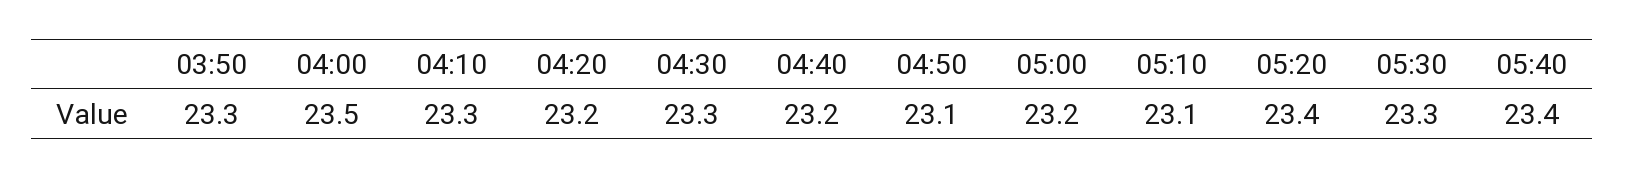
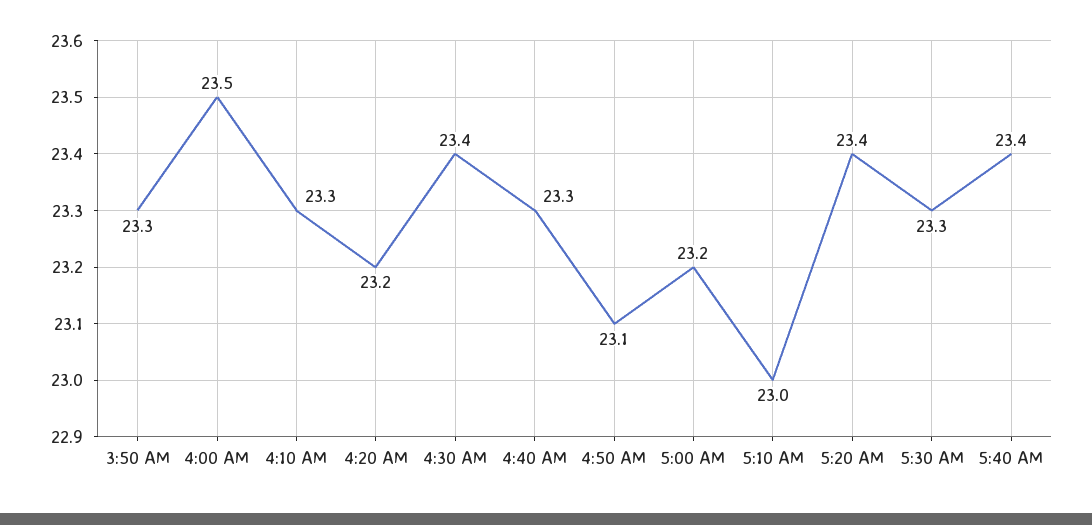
  {
    "03:50": 23.3,
    "04:00": 23.5,
    "04:10": 23.3,
    "04:20": 23.2,
-   "04:30": 23.3,
+   "04:30": 23.4,
-   "04:40": 23.2,
+   "04:40": 23.3,
    "04:50": 23.1,
    "05:00": 23.2,
-   "05:10": 23.1,
+   "05:10": 23,
    "05:20": 23.4,
    "05:30": 23.3,
    "05:40": 23.4
  }

